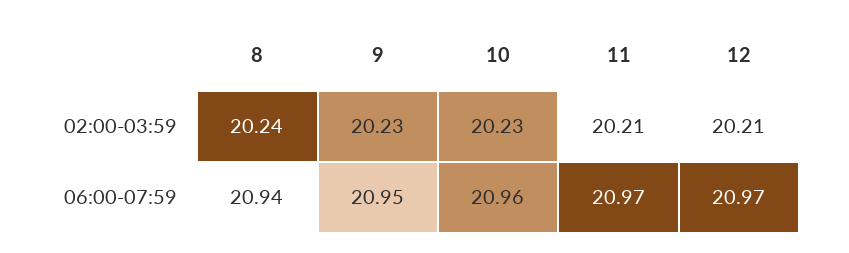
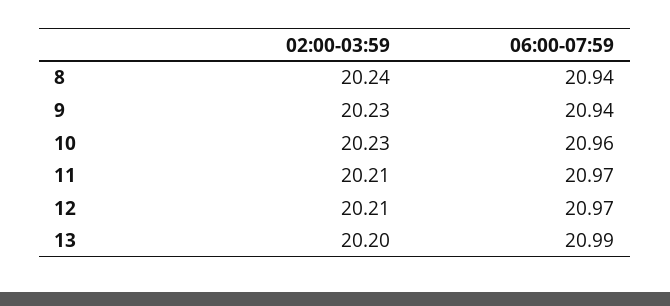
  {
    "8": {
      "02:00-03:59": 20.24,
      "06:00-07:59": 20.94
    },
    "9": {
      "02:00-03:59": 20.23,
-     "06:00-07:59": 20.95
+     "06:00-07:59": 20.94
    },
    "10": {
      "02:00-03:59": 20.23,
      "06:00-07:59": 20.96
    },
    "11": {
      "02:00-03:59": 20.21,
      "06:00-07:59": 20.97
    },
    "12": {
      "02:00-03:59": 20.21,
      "06:00-07:59": 20.97
-   }
+   },
+   "13": {
+     "02:00-03:59": 20.2,
+     "06:00-07:59": 20.99
+   }
  }

